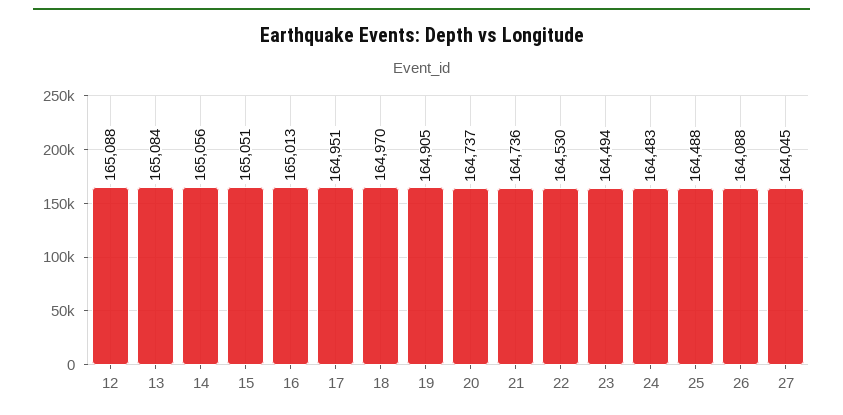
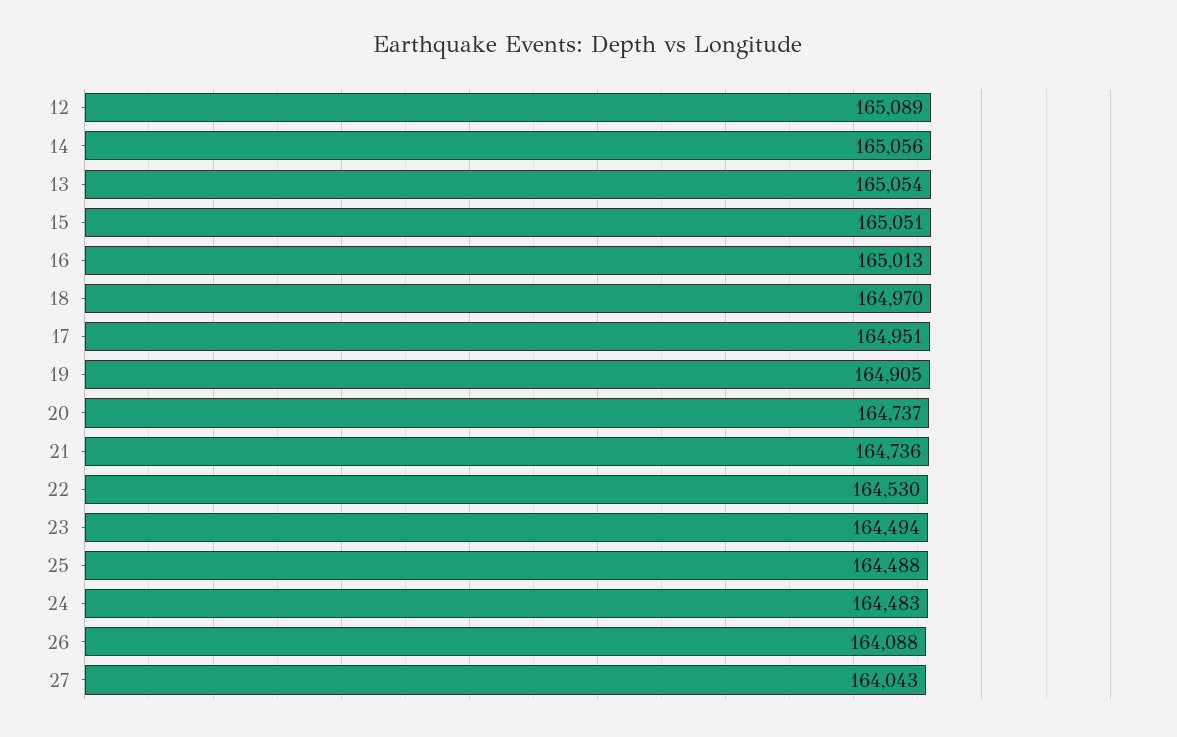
  {
-   "12": 165088,
+   "12": 165089,
-   "13": 165084,
+   "13": 165054,
    "14": 165056,
    "15": 165051,
    "16": 165013,
    "17": 164951,
    "18": 164970,
    "19": 164905,
    "20": 164737,
    "21": 164736,
    "22": 164530,
    "23": 164494,
    "24": 164483,
    "25": 164488,
    "26": 164088,
-   "27": 164045
+   "27": 164043
  }

